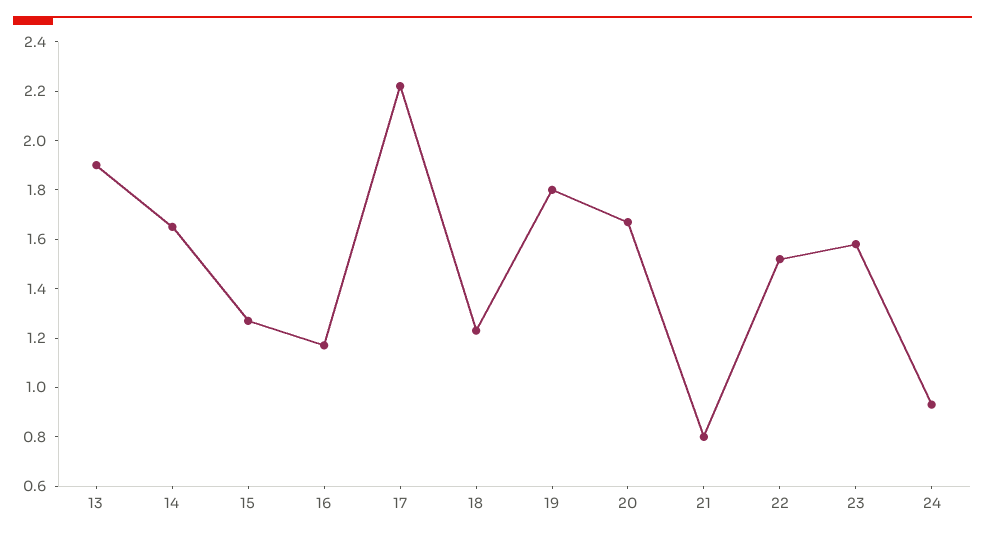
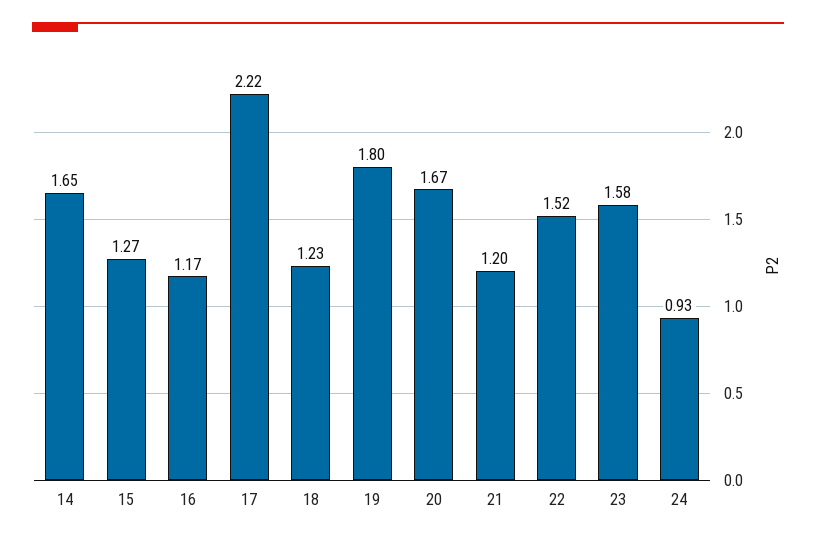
  {
-   "13": 1.9,
    "14": 1.65,
    "15": 1.27,
    "16": 1.17,
    "17": 2.22,
    "18": 1.23,
    "19": 1.8,
    "20": 1.67,
-   "21": 0.8,
+   "21": 1.2,
    "22": 1.52,
    "23": 1.58,
    "24": 0.93
  }

